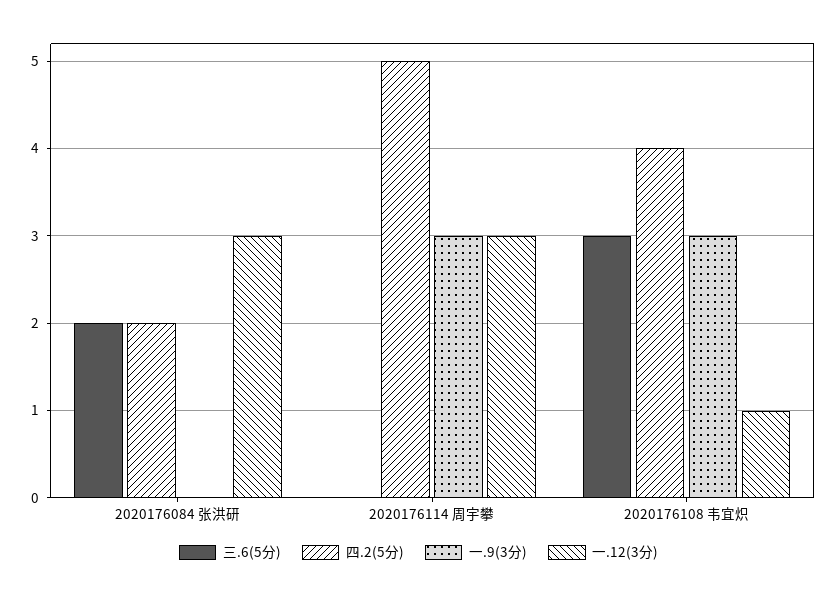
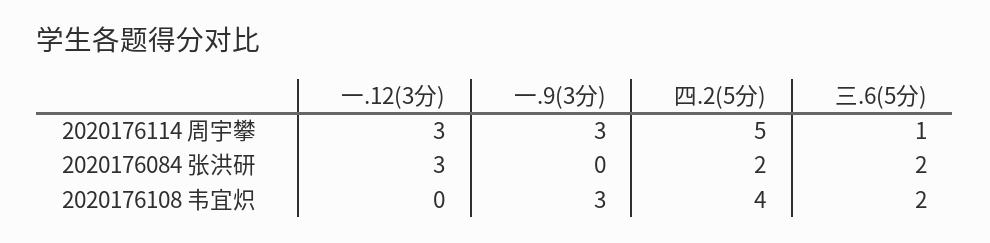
  {
    "三.6(5分)": {
      "2020176084 张洪研": 2,
-     "2020176114 周宇攀": 0,
+     "2020176114 周宇攀": 1,
-     "2020176108 韦宜炽": 3
+     "2020176108 韦宜炽": 2
    },
    "四.2(5分)": {
      "2020176084 张洪研": 2,
      "2020176114 周宇攀": 5,
      "2020176108 韦宜炽": 4
    },
    "一.9(3分)": {
      "2020176084 张洪研": 0,
      "2020176114 周宇攀": 3,
      "2020176108 韦宜炽": 3
    },
    "一.12(3分)": {
      "2020176084 张洪研": 3,
      "2020176114 周宇攀": 3,
-     "2020176108 韦宜炽": 1
+     "2020176108 韦宜炽": 0
    }
  }

